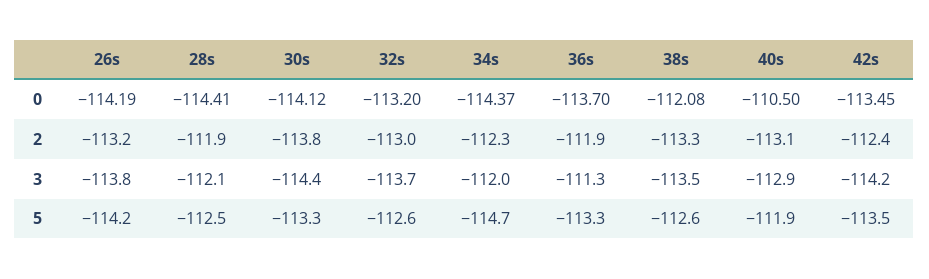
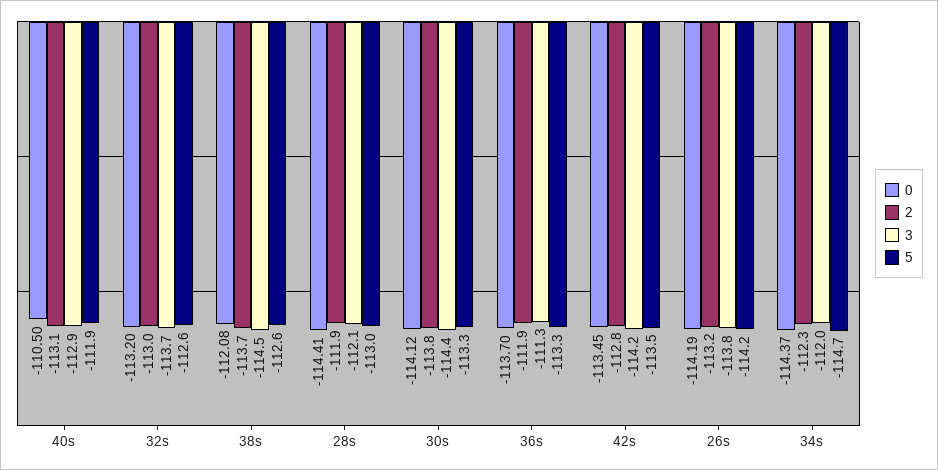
  {
    "0": {
      "26s": -114.19,
      "28s": -114.41,
      "30s": -114.12,
      "32s": -113.2,
      "34s": -114.37,
      "36s": -113.7,
      "38s": -112.08,
      "40s": -110.5,
      "42s": -113.45
    },
    "2": {
      "26s": -113.2,
      "28s": -111.9,
      "30s": -113.8,
      "32s": -113,
      "34s": -112.3,
      "36s": -111.9,
-     "38s": -113.3,
+     "38s": -113.7,
      "40s": -113.1,
-     "42s": -112.4
+     "42s": -112.8
    },
    "3": {
      "26s": -113.8,
      "28s": -112.1,
      "30s": -114.4,
      "32s": -113.7,
      "34s": -112,
      "36s": -111.3,
-     "38s": -113.5,
+     "38s": -114.5,
      "40s": -112.9,
      "42s": -114.2
    },
    "5": {
      "26s": -114.2,
-     "28s": -112.5,
+     "28s": -113,
      "30s": -113.3,
      "32s": -112.6,
      "34s": -114.7,
      "36s": -113.3,
      "38s": -112.6,
      "40s": -111.9,
      "42s": -113.5
    }
  }

